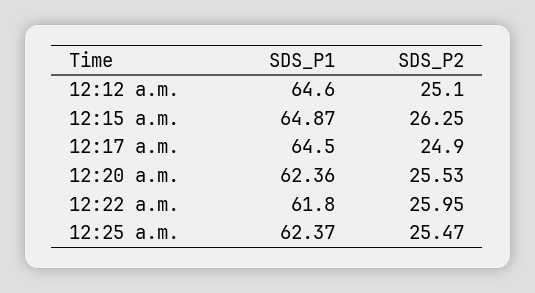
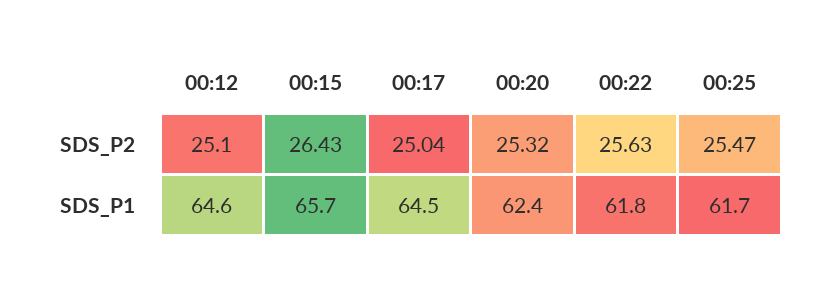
  {
    "SDS_P1": {
      "12:12 a.m.": 64.6,
-     "12:15 a.m.": 64.87,
+     "12:15 a.m.": 65.7,
      "12:17 a.m.": 64.5,
      "12:20 a.m.": 62.36,
      "12:22 a.m.": 61.8,
-     "12:25 a.m.": 62.37
+     "12:25 a.m.": 61.7
    },
    "SDS_P2": {
      "12:12 a.m.": 25.1,
-     "12:15 a.m.": 26.25,
+     "12:15 a.m.": 26.43,
-     "12:17 a.m.": 24.9,
+     "12:17 a.m.": 25.04,
-     "12:20 a.m.": 25.53,
+     "12:20 a.m.": 25.32,
-     "12:22 a.m.": 25.95,
+     "12:22 a.m.": 25.63,
      "12:25 a.m.": 25.47
    }
  }

